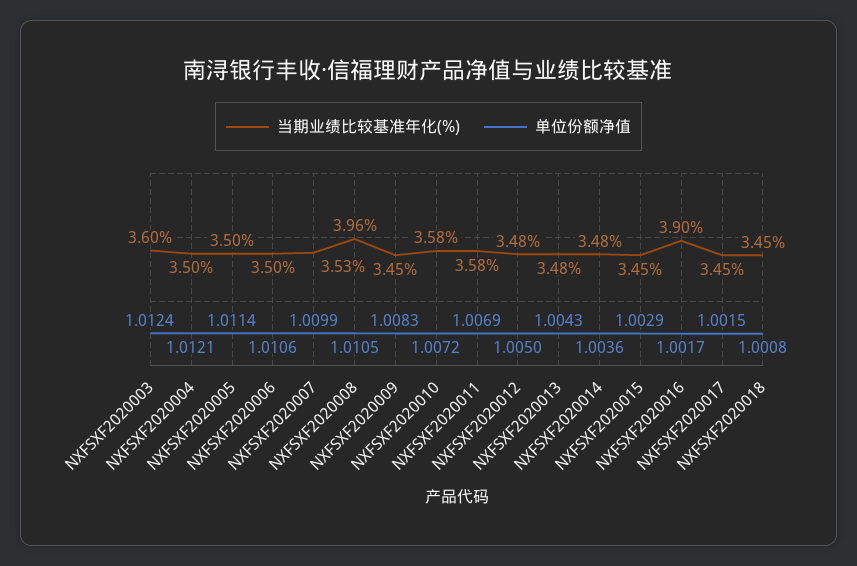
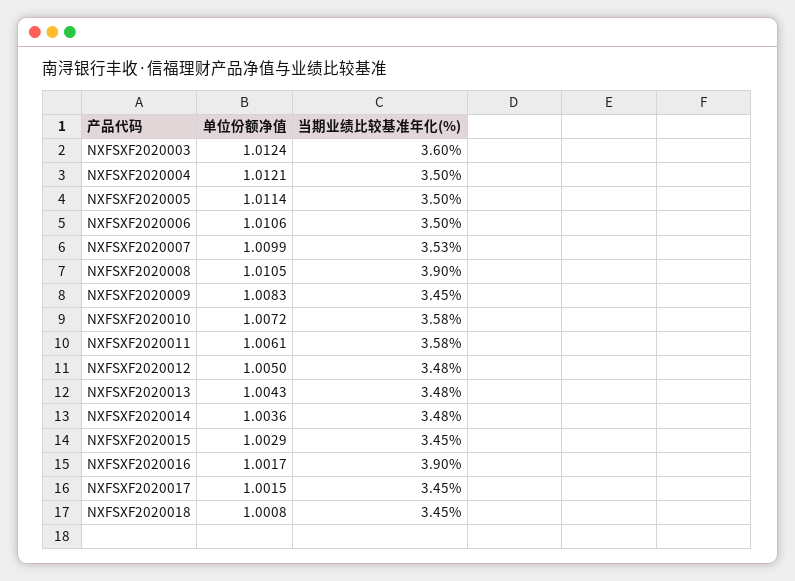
  {
    "当期业绩比较基准年化(%)": {
      "NXFSXF2020003": 3.6,
      "NXFSXF2020004": 3.5,
      "NXFSXF2020005": 3.5,
      "NXFSXF2020006": 3.5,
      "NXFSXF2020007": 3.53,
-     "NXFSXF2020008": 3.96,
+     "NXFSXF2020008": 3.9,
      "NXFSXF2020009": 3.45,
      "NXFSXF2020010": 3.58,
      "NXFSXF2020011": 3.58,
      "NXFSXF2020012": 3.48,
      "NXFSXF2020013": 3.48,
      "NXFSXF2020014": 3.48,
      "NXFSXF2020015": 3.45,
      "NXFSXF2020016": 3.9,
      "NXFSXF2020017": 3.45,
      "NXFSXF2020018": 3.45
    },
    "单位份额净值": {
      "NXFSXF2020003": 1.0124,
      "NXFSXF2020004": 1.0121,
      "NXFSXF2020005": 1.0114,
      "NXFSXF2020006": 1.0106,
      "NXFSXF2020007": 1.0099,
      "NXFSXF2020008": 1.0105,
      "NXFSXF2020009": 1.0083,
      "NXFSXF2020010": 1.0072,
-     "NXFSXF2020011": 1.0069,
+     "NXFSXF2020011": 1.0061,
      "NXFSXF2020012": 1.005,
      "NXFSXF2020013": 1.0043,
      "NXFSXF2020014": 1.0036,
      "NXFSXF2020015": 1.0029,
      "NXFSXF2020016": 1.0017,
      "NXFSXF2020017": 1.0015,
      "NXFSXF2020018": 1.0008
    }
  }

